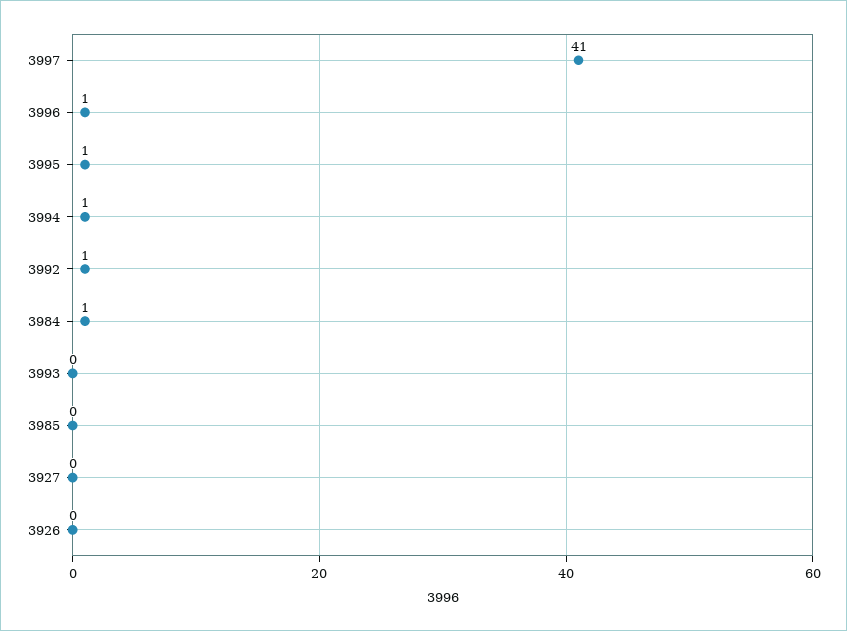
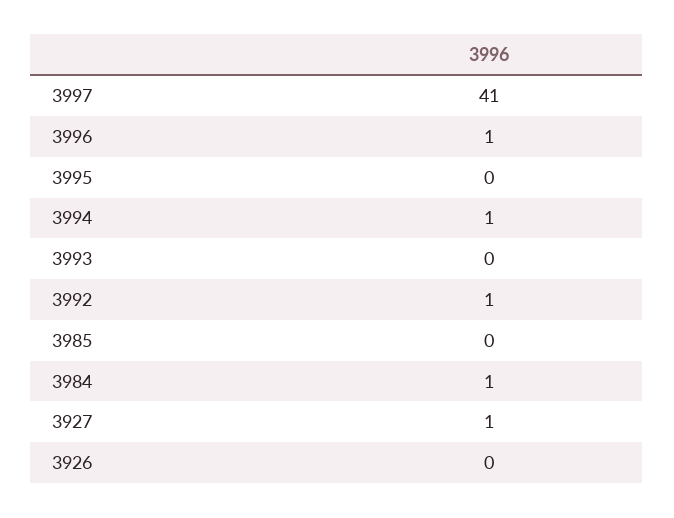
  {
    "3997": 41,
    "3996": 1,
-   "3995": 1,
+   "3995": 0,
    "3994": 1,
    "3992": 1,
    "3984": 1,
    "3993": 0,
    "3985": 0,
-   "3927": 0,
+   "3927": 1,
    "3926": 0
  }

